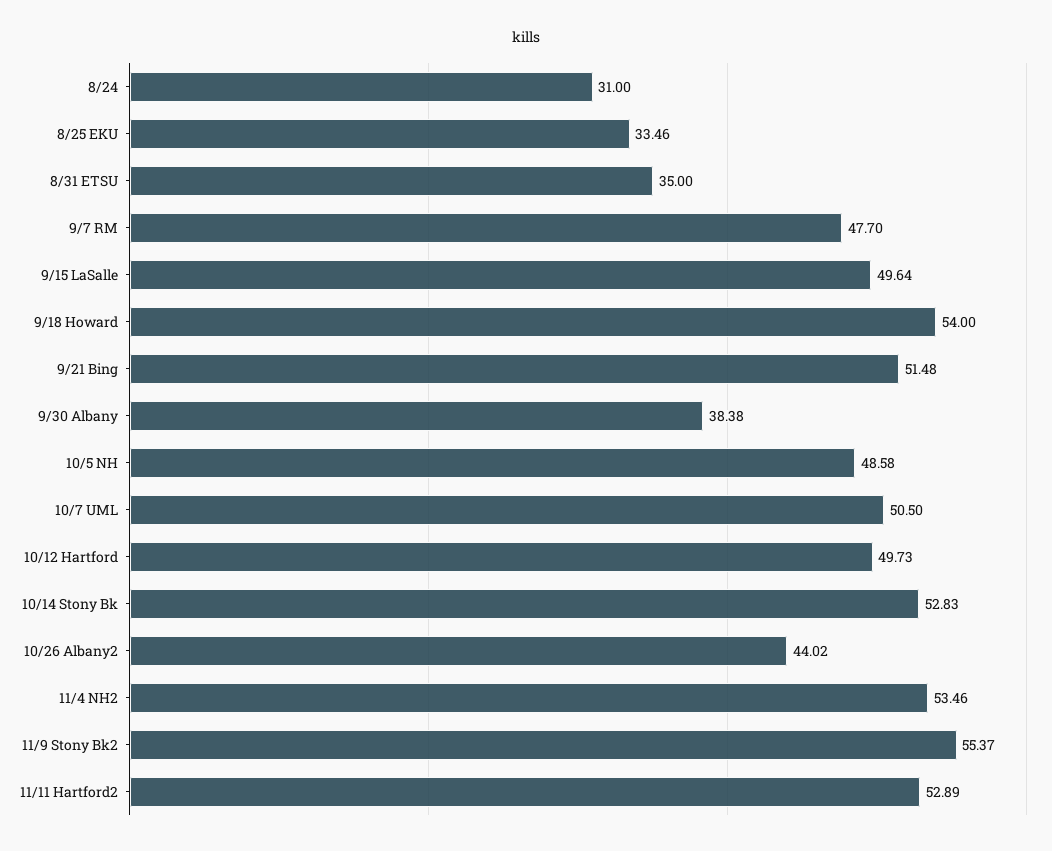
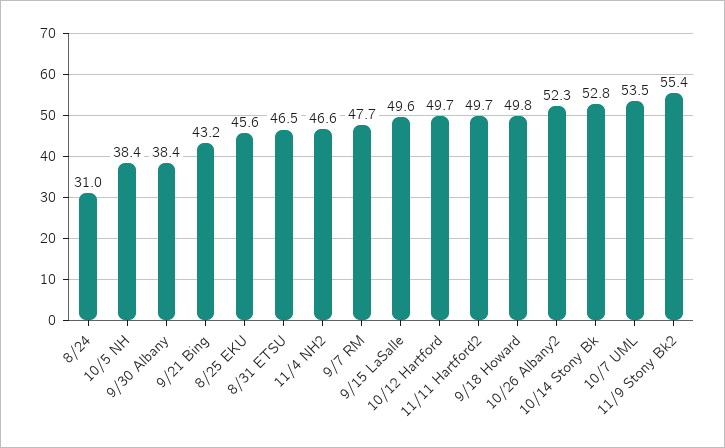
  {
    "8/24": 31,
-   "8/25 EKU": 33.46,
+   "8/25 EKU": 45.6,
-   "8/31 ETSU": 35,
+   "8/31 ETSU": 46.5,
    "9/7 RM": 47.7,
    "9/15 LaSalle": 49.64,
-   "9/18 Howard": 54,
+   "9/18 Howard": 49.8,
-   "9/21 Bing": 51.48,
+   "9/21 Bing": 43.2,
    "9/30 Albany": 38.38,
-   "10/5 NH": 48.58,
+   "10/5 NH": 38.4,
-   "10/7 UML": 50.5,
+   "10/7 UML": 53.5,
    "10/12 Hartford": 49.73,
    "10/14 Stony Bk": 52.83,
-   "10/26 Albany2": 44.02,
+   "10/26 Albany2": 52.3,
-   "11/4 NH2": 53.46,
+   "11/4 NH2": 46.6,
    "11/9 Stony Bk2": 55.37,
-   "11/11 Hartford2": 52.89
+   "11/11 Hartford2": 49.7
  }

